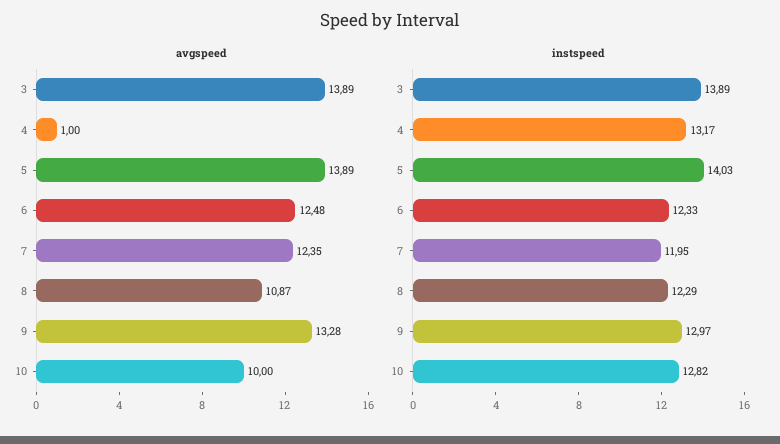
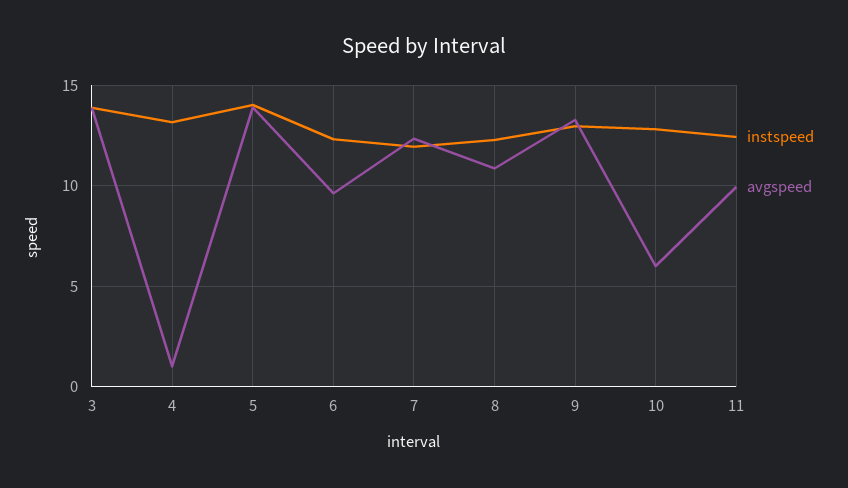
  {
    "avgspeed": {
      "3": 13.89,
      "4": 1,
      "5": 13.89,
-     "6": 12.48,
+     "6": 9.5,
      "7": 12.35,
      "8": 10.87,
      "9": 13.28,
-     "10": 10
+     "10": 6,
+     "11": 10
    },
    "instspeed": {
      "3": 13.89,
      "4": 13.17,
      "5": 14.03,
      "6": 12.33,
      "7": 11.95,
      "8": 12.29,
      "9": 12.97,
-     "10": 12.82
+     "10": 12.82,
+     "11": 12.5
    }
  }

